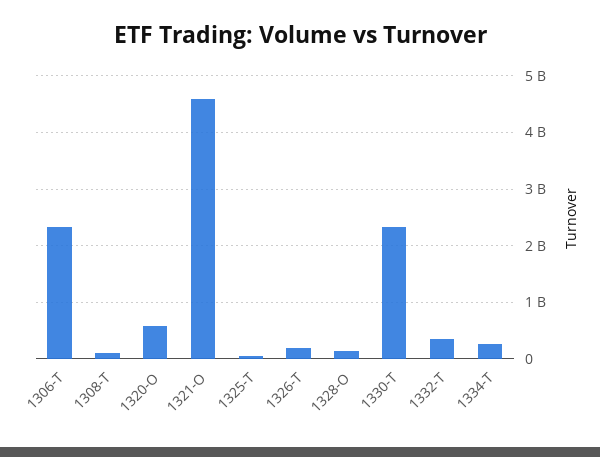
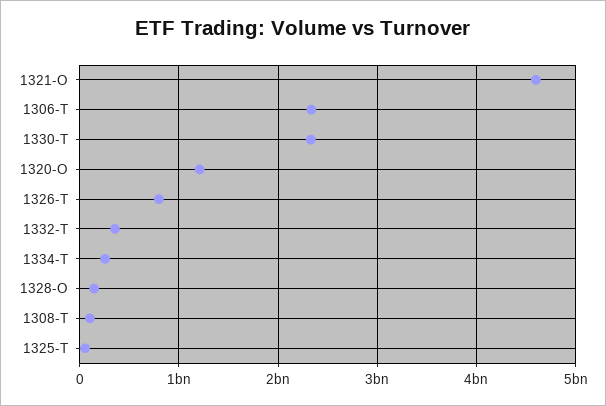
  {
    "1306-T": 2300000000,
    "1308-T": 100000000,
-   "1320-O": 600000000,
+   "1320-O": 1200000000,
    "1321-O": 4600000000,
    "1325-T": 100000000,
-   "1326-T": 200000000,
+   "1326-T": 800000000,
    "1328-O": 100000000,
    "1330-T": 2300000000,
    "1332-T": 400000000,
    "1334-T": 300000000
  }

